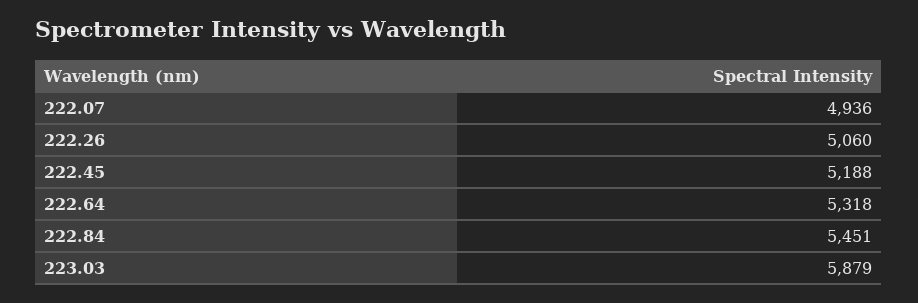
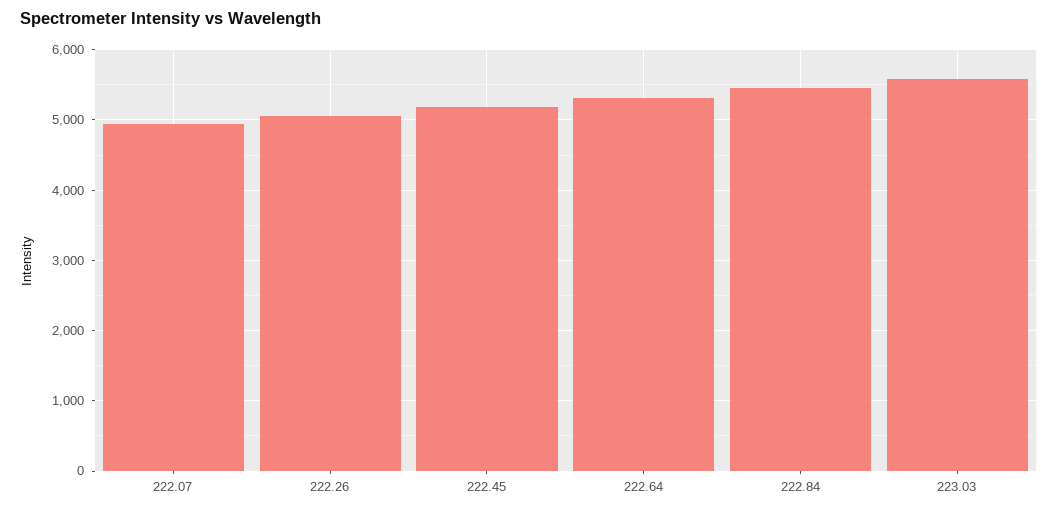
  {
    "222.07": 4936,
    "222.26": 5060,
    "222.45": 5188,
    "222.64": 5318,
    "222.84": 5451,
-   "223.03": 5879
+   "223.03": 5600
  }

